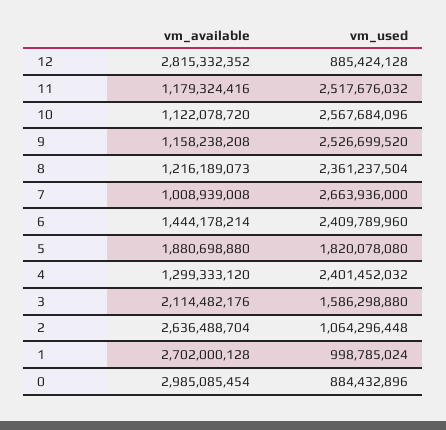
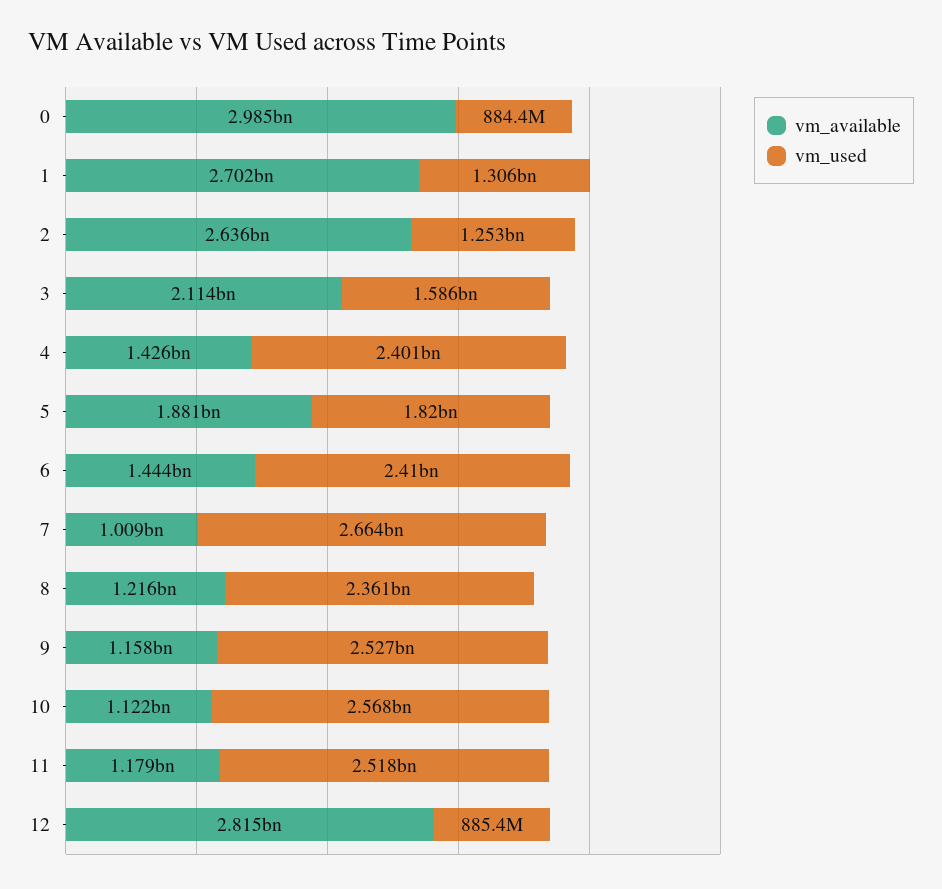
  {
    "vm_available": {
      "12": 2815332352,
      "11": 1179324416,
      "10": 1122078720,
      "9": 1158238208,
      "8": 1216189073,
      "7": 1008939008,
      "6": 1444178214,
      "5": 1880698880,
-     "4": 1299333120,
+     "4": 1426000000,
      "3": 2114482176,
      "2": 2636488704,
      "1": 2702000128,
      "0": 2985085454
    },
    "vm_used": {
      "12": 885424128,
      "11": 2517676032,
      "10": 2567684096,
      "9": 2526699520,
      "8": 2361237504,
      "7": 2663936000,
      "6": 2409789960,
      "5": 1820078080,
      "4": 2401452032,
      "3": 1586298880,
-     "2": 1064296448,
+     "2": 1253000000,
-     "1": 998785024,
+     "1": 1306000000,
      "0": 884432896
    }
  }

